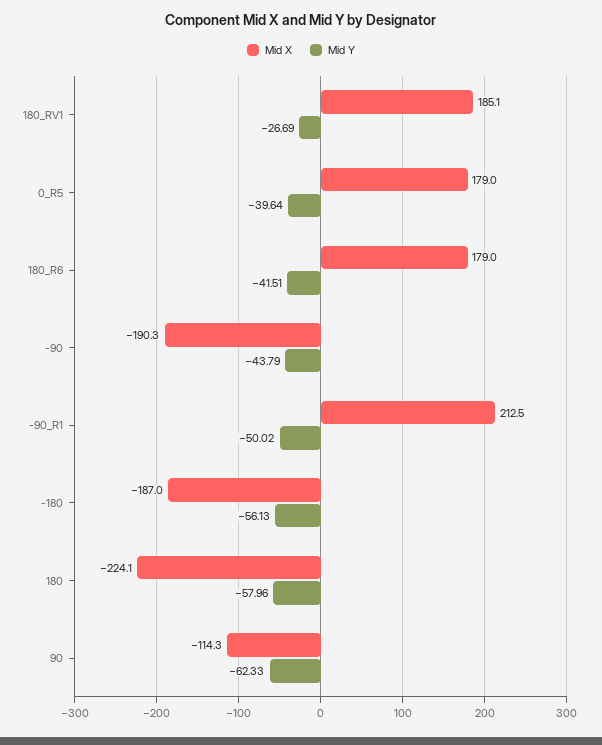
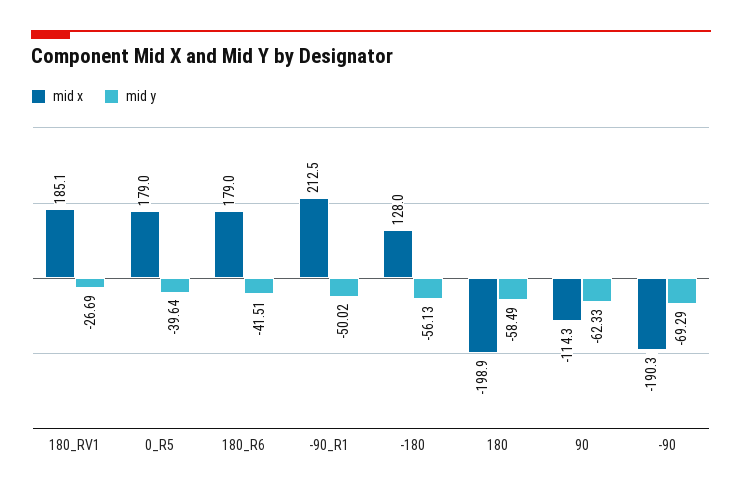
  {
    "Mid X": {
      "180_RV1": 185.1,
      "0_R5": 179,
      "180_R6": 179,
      "-90": -190.3,
      "-90_R1": 212.5,
-     "-180": -187,
+     "-180": 128,
-     "180": -224.1,
+     "180": -198.9,
      "90": -114.3
    },
    "Mid Y": {
      "180_RV1": -26.69,
      "0_R5": -39.64,
      "180_R6": -41.51,
-     "-90": -43.79,
+     "-90": -69.29,
      "-90_R1": -50.02,
      "-180": -56.13,
-     "180": -57.96,
+     "180": -58.49,
      "90": -62.33
    }
  }

